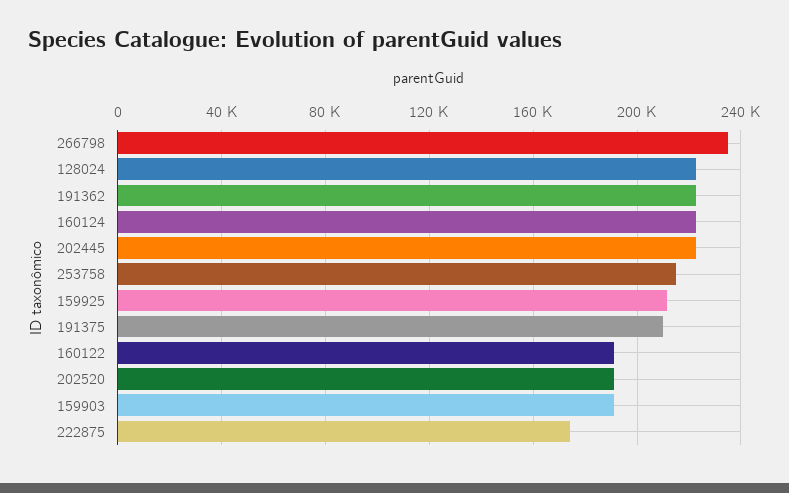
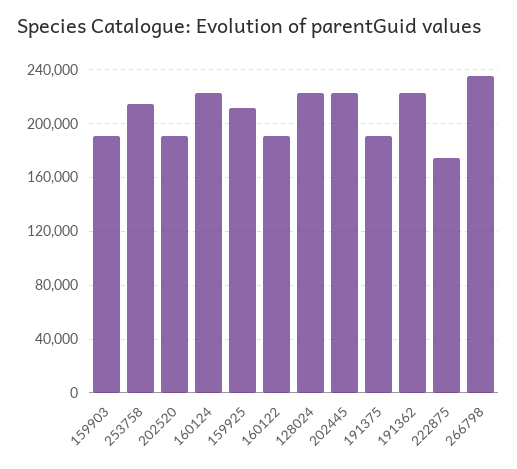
  {
    "266798": 235000,
    "128024": 225000,
    "191362": 225000,
    "160124": 225000,
    "202445": 225000,
    "253758": 215000,
    "159925": 210000,
-   "191375": 210000,
+   "191375": 190000,
    "160122": 190000,
    "202520": 190000,
    "159903": 190000,
    "222875": 175000
  }

